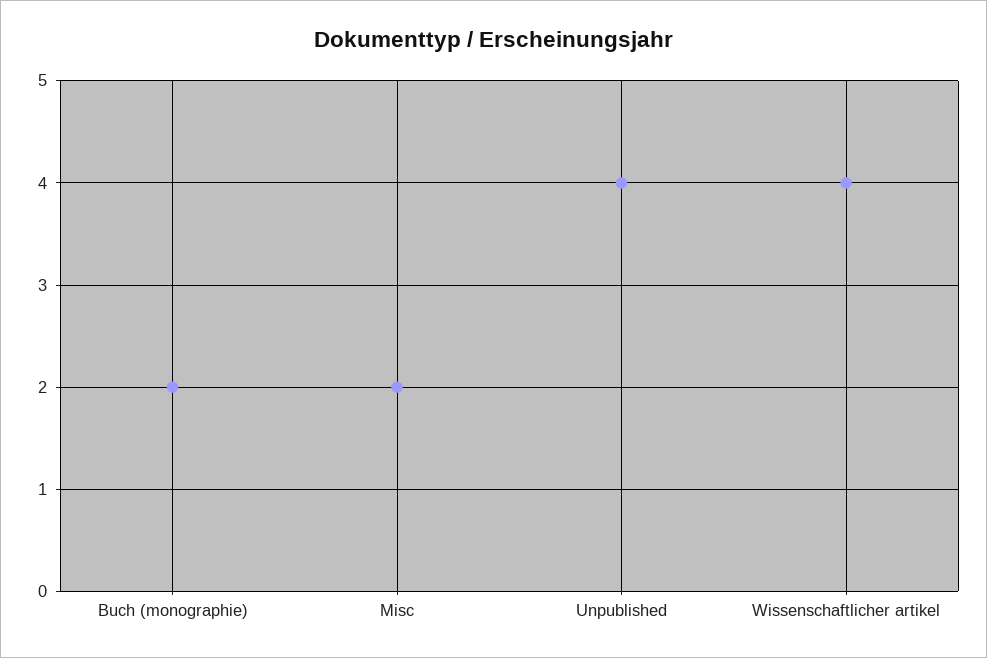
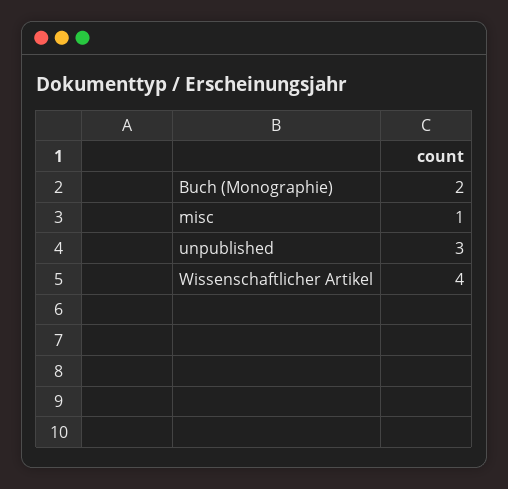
  {
    "Buch (monographie)": 2,
-   "Misc": 2,
+   "Misc": 1,
-   "Unpublished": 4,
+   "Unpublished": 3,
    "Wissenschaftlicher artikel": 4
  }

